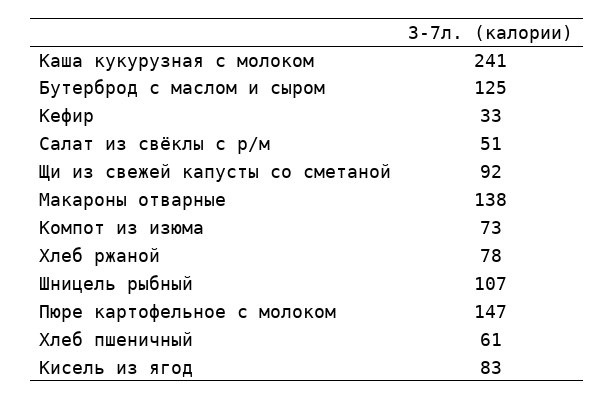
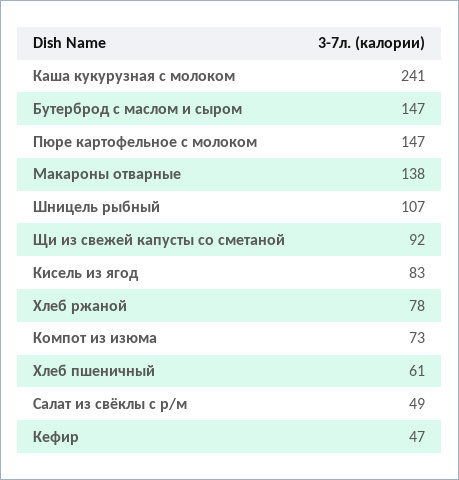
  {
    "Каша кукурузная с молоком": 241,
-   "Бутерброд с маслом и сыром": 125,
+   "Бутерброд с маслом и сыром": 147,
-   "Кефир": 33,
+   "Кефир": 47,
-   "Салат из свёклы с р/м": 51,
+   "Салат из свёклы с р/м": 49,
    "Щи из свежей капусты со сметаной": 92,
    "Макароны отварные": 138,
    "Компот из изюма": 73,
    "Хлеб ржаной": 78,
    "Шницель рыбный": 107,
    "Пюре картофельное с молоком": 147,
    "Хлеб пшеничный": 61,
    "Кисель из ягод": 83
  }

